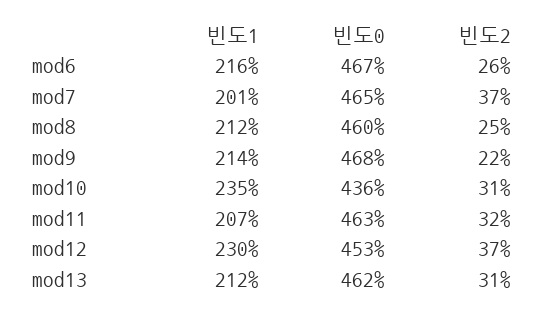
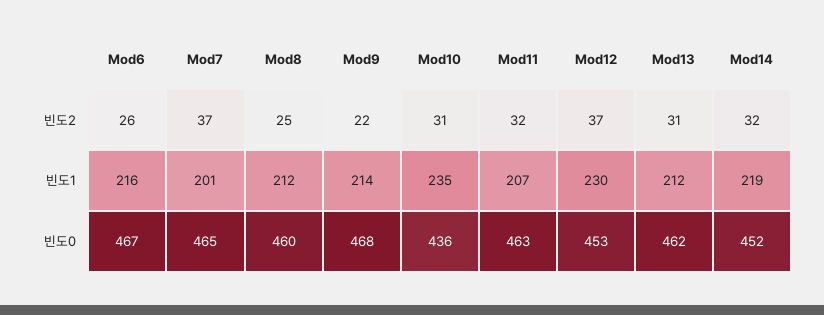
  {
    "빈도1": {
      "mod6": 216,
      "mod7": 201,
      "mod8": 212,
      "mod9": 214,
      "mod10": 235,
      "mod11": 207,
      "mod12": 230,
-     "mod13": 212
+     "mod13": 212,
+     "Mod14": 219
    },
    "빈도0": {
      "mod6": 467,
      "mod7": 465,
      "mod8": 460,
      "mod9": 468,
      "mod10": 436,
      "mod11": 463,
      "mod12": 453,
-     "mod13": 462
+     "mod13": 462,
+     "Mod14": 452
    },
    "빈도2": {
      "mod6": 26,
      "mod7": 37,
      "mod8": 25,
      "mod9": 22,
      "mod10": 31,
      "mod11": 32,
      "mod12": 37,
-     "mod13": 31
+     "mod13": 31,
+     "Mod14": 32
    }
  }

